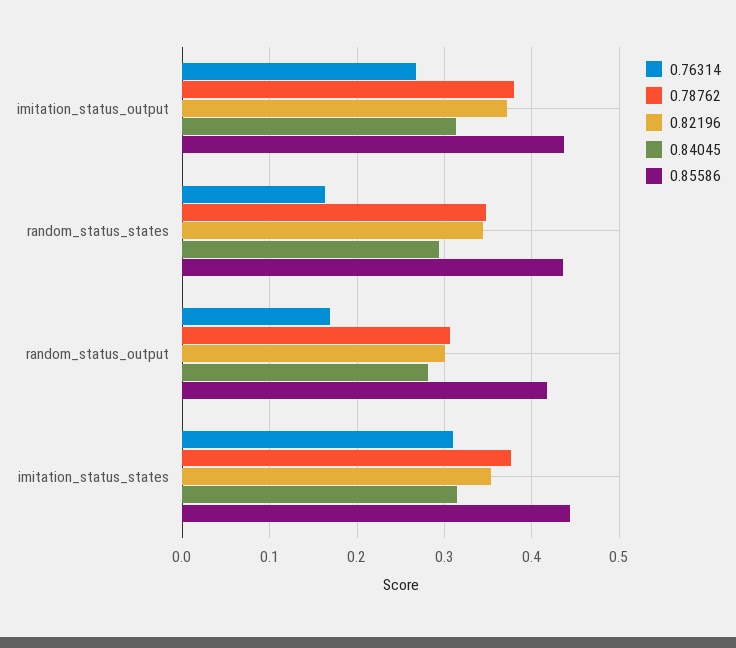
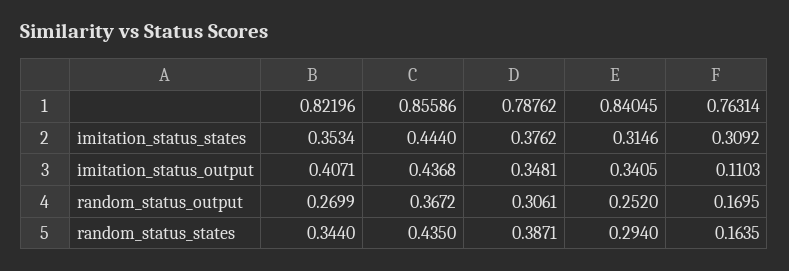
  {
    "0.76314": {
-     "imitation_status_output": 0.27,
+     "imitation_status_output": 0.1103,
      "random_status_states": 0.1635,
      "random_status_output": 0.1695,
      "imitation_status_states": 0.3092
    },
    "0.78762": {
-     "imitation_status_output": 0.38,
+     "imitation_status_output": 0.3481,
-     "random_status_states": 0.35,
+     "random_status_states": 0.3871,
      "random_status_output": 0.3061,
      "imitation_status_states": 0.3762
    },
    "0.82196": {
-     "imitation_status_output": 0.37,
+     "imitation_status_output": 0.4071,
      "random_status_states": 0.344,
-     "random_status_output": 0.3,
+     "random_status_output": 0.2699,
      "imitation_status_states": 0.3534
    },
    "0.84045": {
-     "imitation_status_output": 0.31,
+     "imitation_status_output": 0.3405,
      "random_status_states": 0.294,
-     "random_status_output": 0.28,
+     "random_status_output": 0.252,
      "imitation_status_states": 0.3146
    },
    "0.85586": {
      "imitation_status_output": 0.4368,
      "random_status_states": 0.435,
-     "random_status_output": 0.42,
+     "random_status_output": 0.3672,
      "imitation_status_states": 0.444
    }
  }

